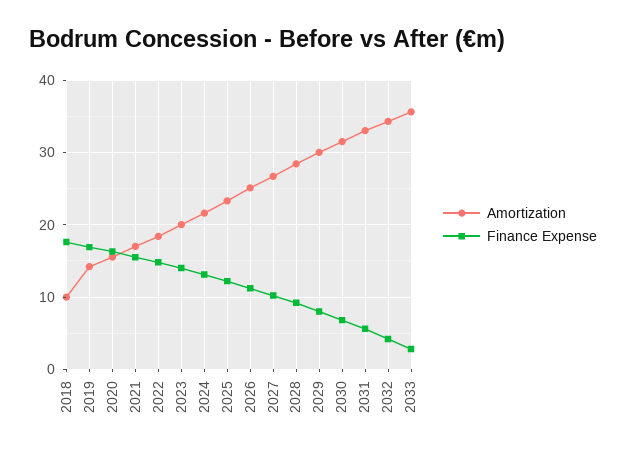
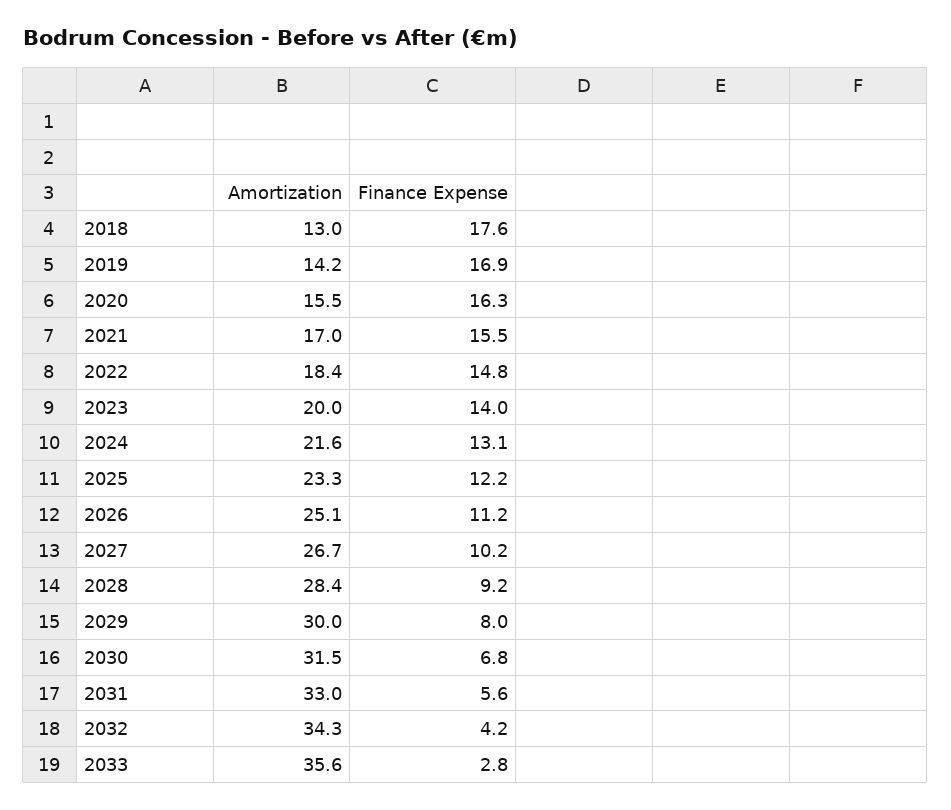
  {
    "Amortization": {
-     "2018": 10,
+     "2018": 13,
      "2019": 14.2,
      "2020": 15.5,
      "2021": 17,
      "2022": 18.4,
      "2023": 20,
      "2024": 21.6,
      "2025": 23.3,
      "2026": 25.1,
      "2027": 26.7,
      "2028": 28.4,
      "2029": 30,
      "2030": 31.5,
      "2031": 33,
      "2032": 34.3,
      "2033": 35.6
    },
    "Finance Expense": {
      "2018": 17.6,
      "2019": 16.9,
      "2020": 16.3,
      "2021": 15.5,
      "2022": 14.8,
      "2023": 14,
      "2024": 13.1,
      "2025": 12.2,
      "2026": 11.2,
      "2027": 10.2,
      "2028": 9.2,
      "2029": 8,
      "2030": 6.8,
      "2031": 5.6,
      "2032": 4.2,
      "2033": 2.8
    }
  }

